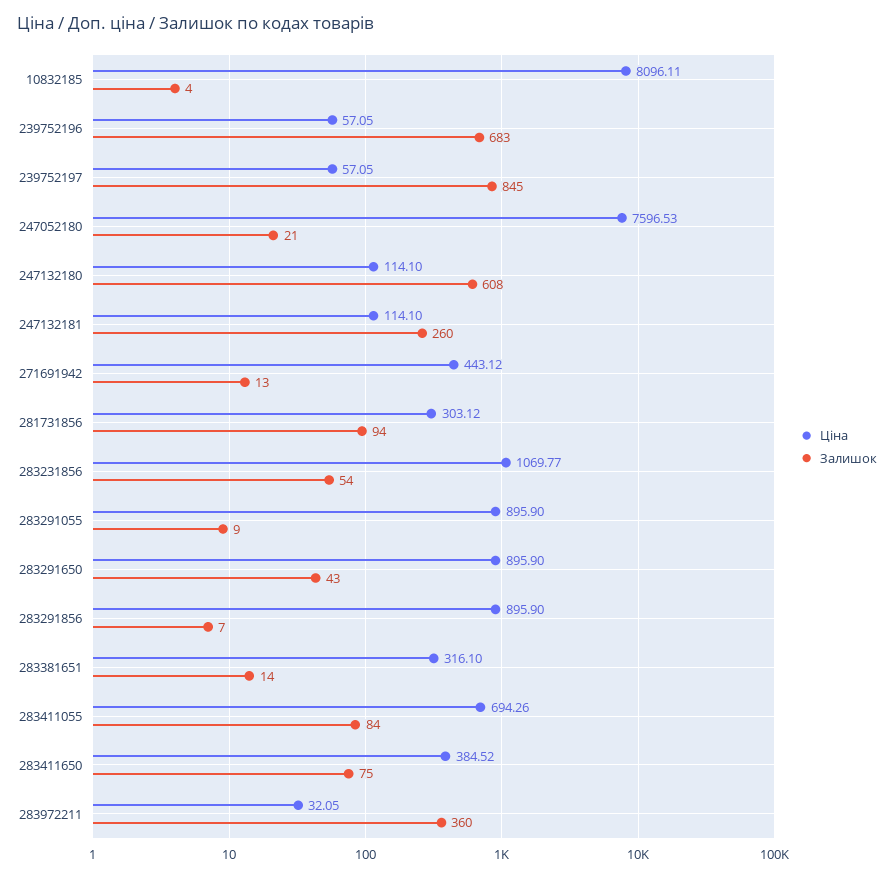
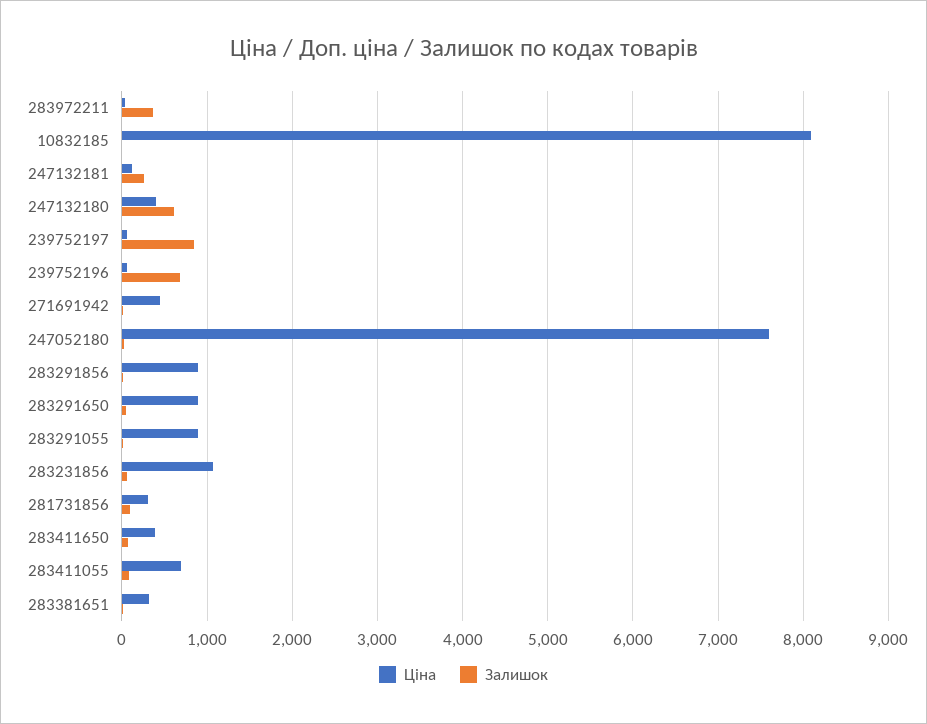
  {
    "Ціна": {
      "10832185": 8096.11,
      "239752196": 57.05,
      "239752197": 57.05,
      "247052180": 7596.53,
-     "247132180": 114.1,
+     "247132180": 400,
      "247132181": 114.1,
      "271691942": 443.12,
      "281731856": 303.12,
      "283231856": 1069.77,
      "283291055": 895.9,
      "283291650": 895.9,
      "283291856": 895.9,
      "283381651": 316.1,
      "283411055": 694.26,
      "283411650": 384.52,
      "283972211": 32.05
    },
    "Залишок": {
      "10832185": 4,
      "239752196": 683,
      "239752197": 845,
      "247052180": 21,
      "247132180": 608,
      "247132181": 260,
      "271691942": 13,
      "281731856": 94,
      "283231856": 54,
      "283291055": 9,
      "283291650": 43,
      "283291856": 7,
      "283381651": 14,
      "283411055": 84,
      "283411650": 75,
      "283972211": 360
    }
  }

